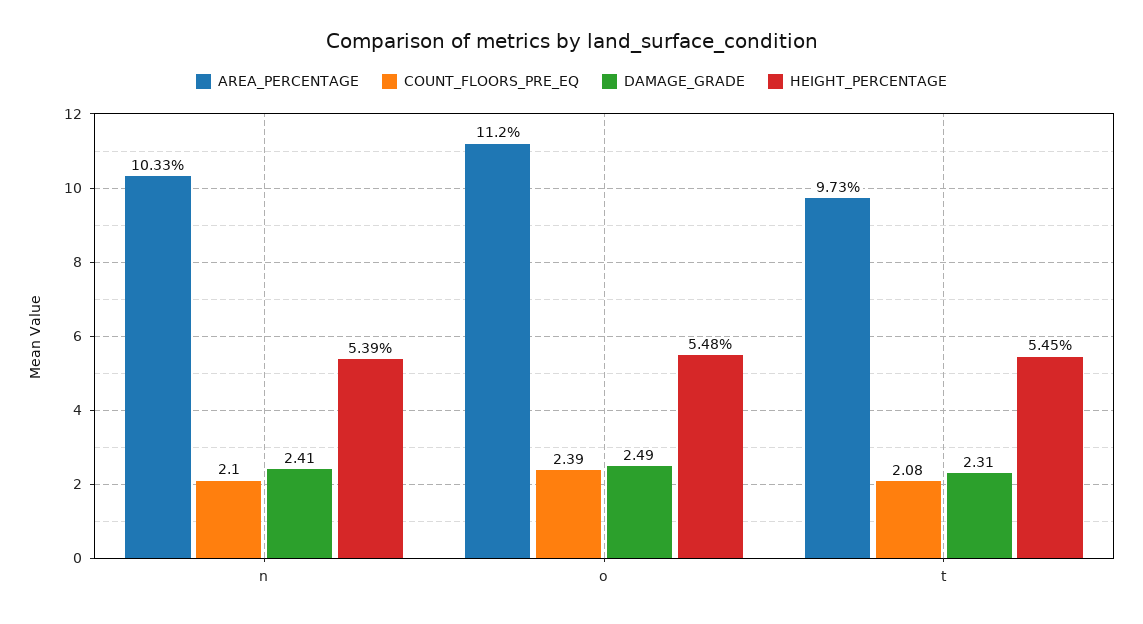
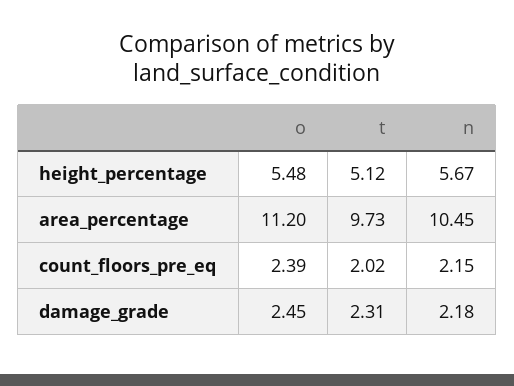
  {
    "AREA_PERCENTAGE": {
-     "n": 10.33,
+     "n": 10.45,
      "o": 11.2,
      "t": 9.73
    },
    "COUNT_FLOORS_PRE_EQ": {
-     "n": 2.1,
+     "n": 2.15,
      "o": 2.39,
-     "t": 2.08
+     "t": 2.02
    },
    "DAMAGE_GRADE": {
-     "n": 2.41,
+     "n": 2.18,
-     "o": 2.49,
+     "o": 2.45,
      "t": 2.31
    },
    "HEIGHT_PERCENTAGE": {
-     "n": 5.39,
+     "n": 5.67,
      "o": 5.48,
-     "t": 5.45
+     "t": 5.12
    }
  }

